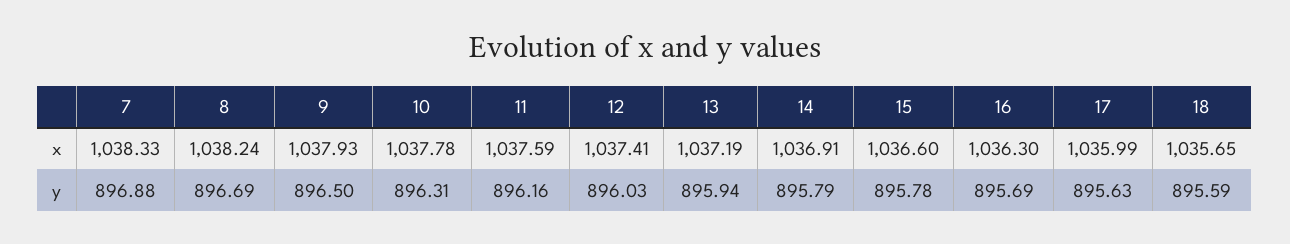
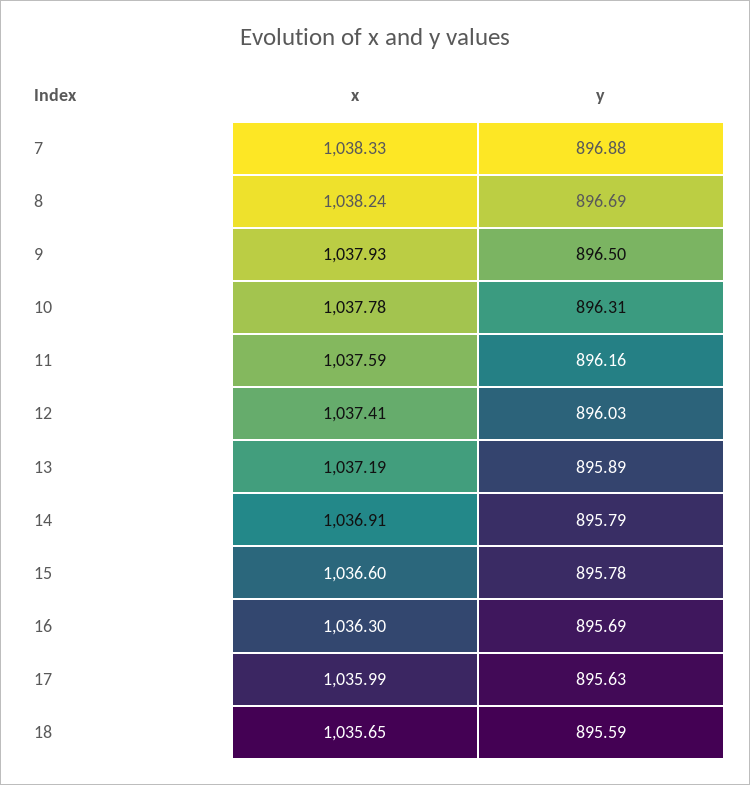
  {
    "7": {
      "x": 1038.33,
      "y": 896.88
    },
    "8": {
      "x": 1038.24,
      "y": 896.69
    },
    "9": {
      "x": 1037.93,
      "y": 896.5
    },
    "10": {
      "x": 1037.78,
      "y": 896.31
    },
    "11": {
      "x": 1037.59,
      "y": 896.16
    },
    "12": {
      "x": 1037.41,
      "y": 896.03
    },
    "13": {
      "x": 1037.19,
-     "y": 895.94
+     "y": 895.89
    },
    "14": {
      "x": 1036.91,
      "y": 895.79
    },
    "15": {
      "x": 1036.6,
      "y": 895.78
    },
    "16": {
      "x": 1036.3,
      "y": 895.69
    },
    "17": {
      "x": 1035.99,
      "y": 895.63
    },
    "18": {
      "x": 1035.65,
      "y": 895.59
    }
  }

